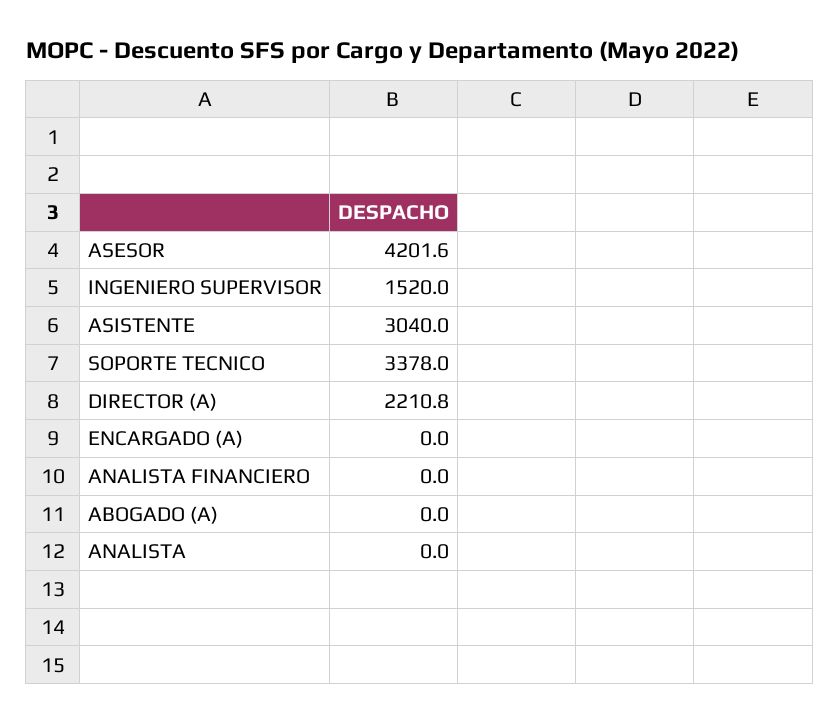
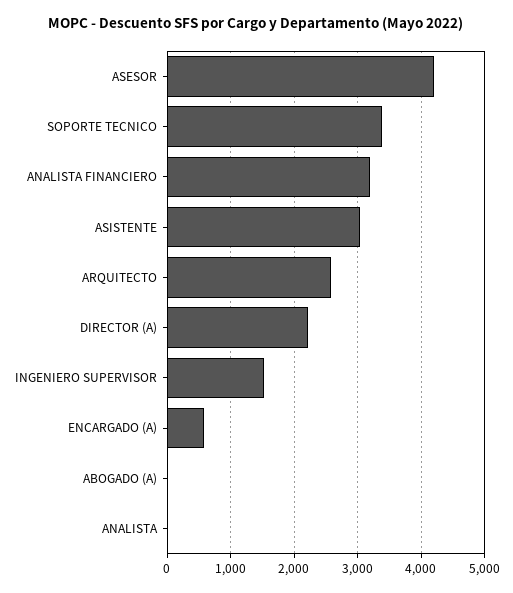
  {
    "ASESOR": 4201.6,
    "INGENIERO SUPERVISOR": 1520,
    "ASISTENTE": 3040,
    "SOPORTE TECNICO": 3378,
    "DIRECTOR (A)": 2210.8,
-   "ENCARGADO (A)": 0,
+   "ENCARGADO (A)": 600,
-   "ANALISTA FINANCIERO": 0,
+   "ANALISTA FINANCIERO": 3200,
    "ABOGADO (A)": 0,
-   "ANALISTA": 0
+   "ANALISTA": 0,
+   "ARQUITECTO": 2600
  }

